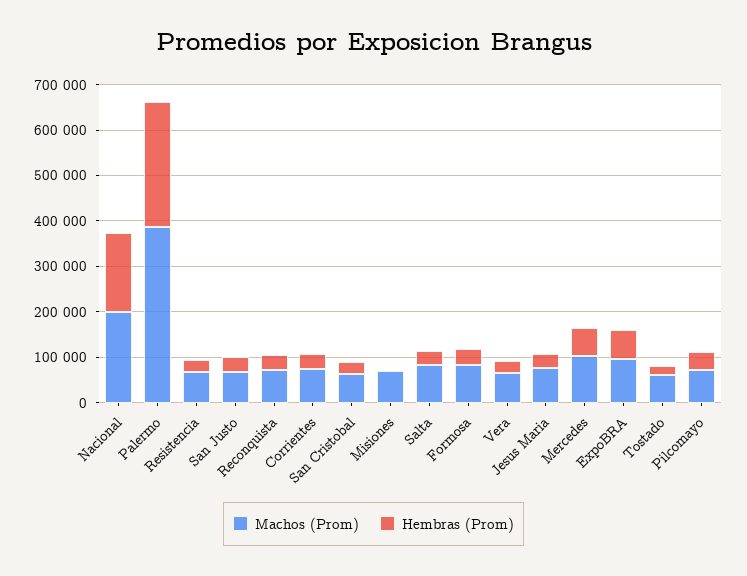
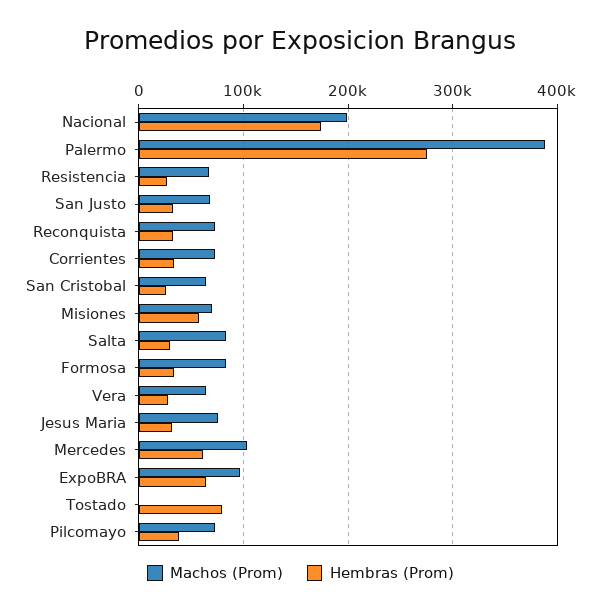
  {
    "Machos (Prom)": {
      "Nacional": 200000,
      "Palermo": 390000,
      "Resistencia": 70000,
      "San Justo": 70000,
      "Reconquista": 70000,
      "Corrientes": 70000,
      "San Cristobal": 60000,
      "Misiones": 70000,
      "Salta": 80000,
      "Formosa": 80000,
      "Vera": 60000,
      "Jesus Maria": 80000,
      "Mercedes": 100000,
      "ExpoBRA": 100000,
-     "Tostado": 60000,
+     "Tostado": 0,
      "Pilcomayo": 70000
    },
    "Hembras (Prom)": {
      "Nacional": 170000,
      "Palermo": 270000,
      "Resistencia": 30000,
      "San Justo": 30000,
      "Reconquista": 30000,
      "Corrientes": 30000,
      "San Cristobal": 30000,
-     "Misiones": 0,
+     "Misiones": 60000,
      "Salta": 30000,
      "Formosa": 30000,
      "Vera": 30000,
      "Jesus Maria": 30000,
      "Mercedes": 60000,
      "ExpoBRA": 60000,
-     "Tostado": 20000,
+     "Tostado": 80000,
      "Pilcomayo": 40000
    }
  }

